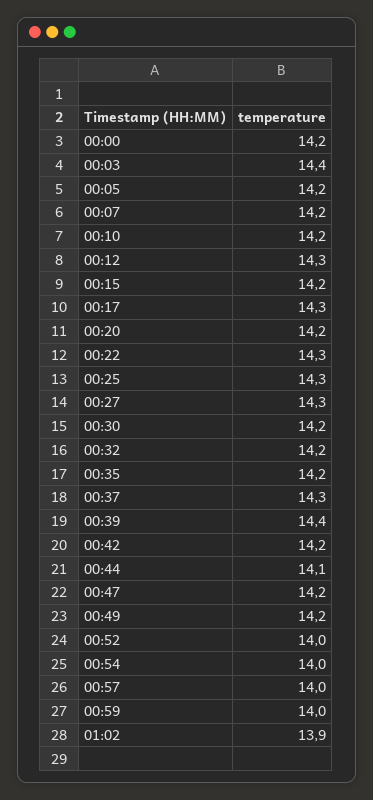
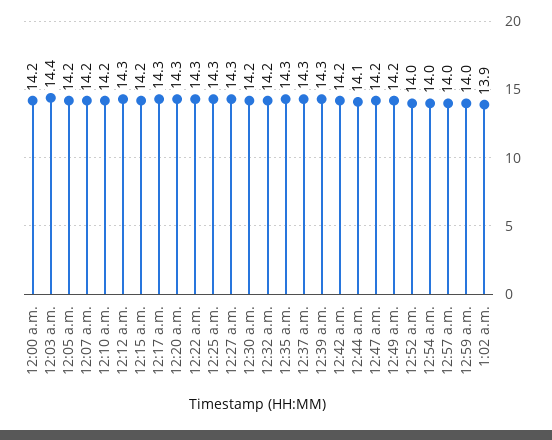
  {
    "00:00": 14.2,
    "00:03": 14.4,
    "00:05": 14.2,
    "00:07": 14.2,
    "00:10": 14.2,
    "00:12": 14.3,
    "00:15": 14.2,
    "00:17": 14.3,
-   "00:20": 14.2,
+   "00:20": 14.3,
    "00:22": 14.3,
    "00:25": 14.3,
    "00:27": 14.3,
    "00:30": 14.2,
    "00:32": 14.2,
-   "00:35": 14.2,
+   "00:35": 14.3,
    "00:37": 14.3,
-   "00:39": 14.4,
+   "00:39": 14.3,
    "00:42": 14.2,
    "00:44": 14.1,
    "00:47": 14.2,
    "00:49": 14.2,
    "00:52": 14,
    "00:54": 14,
    "00:57": 14,
    "00:59": 14,
    "01:02": 13.9
  }

